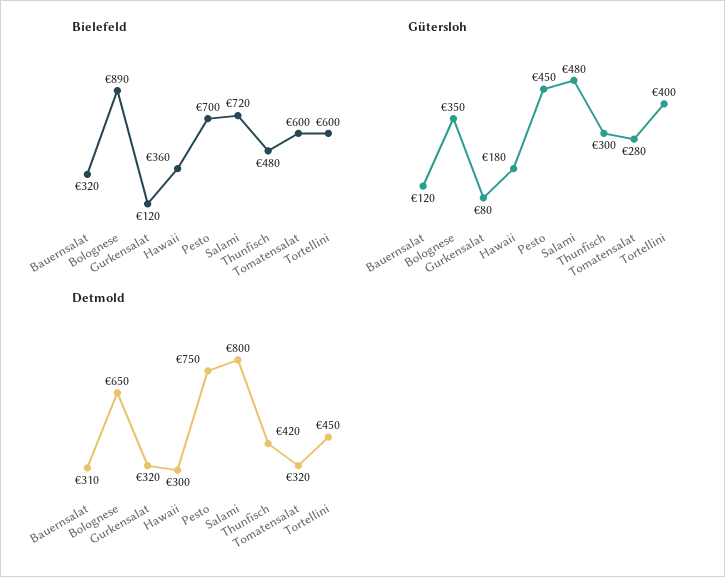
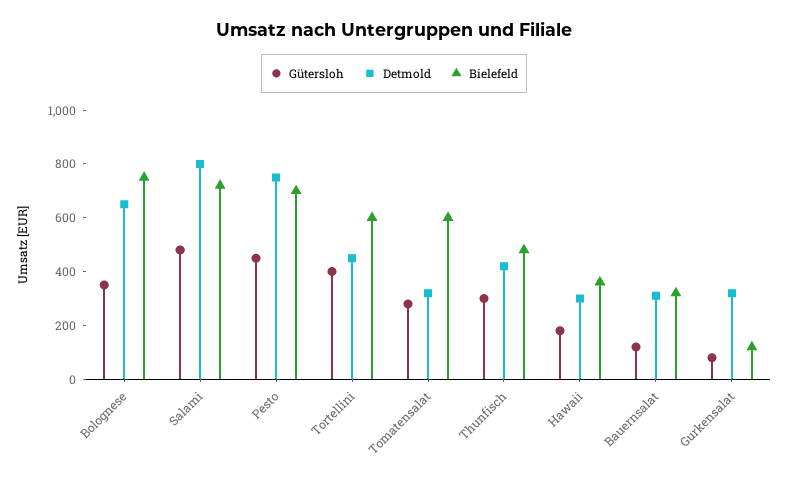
  {
    "Bielefeld": {
      "Bauernsalat": 320,
-     "Bolognese": 890,
+     "Bolognese": 750,
      "Gurkensalat": 120,
      "Hawaii": 360,
      "Pesto": 700,
      "Salami": 720,
      "Thunfisch": 480,
      "Tomatensalat": 600,
      "Tortellini": 600
    },
    "Gütersloh": {
      "Bauernsalat": 120,
      "Bolognese": 350,
      "Gurkensalat": 80,
      "Hawaii": 180,
      "Pesto": 450,
      "Salami": 480,
      "Thunfisch": 300,
      "Tomatensalat": 280,
      "Tortellini": 400
    },
    "Detmold": {
      "Bauernsalat": 310,
      "Bolognese": 650,
      "Gurkensalat": 320,
      "Hawaii": 300,
      "Pesto": 750,
      "Salami": 800,
      "Thunfisch": 420,
      "Tomatensalat": 320,
      "Tortellini": 450
    }
  }

